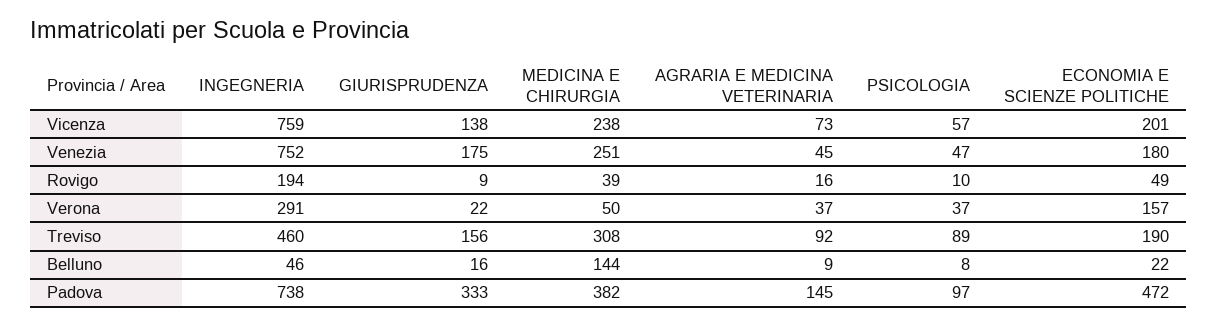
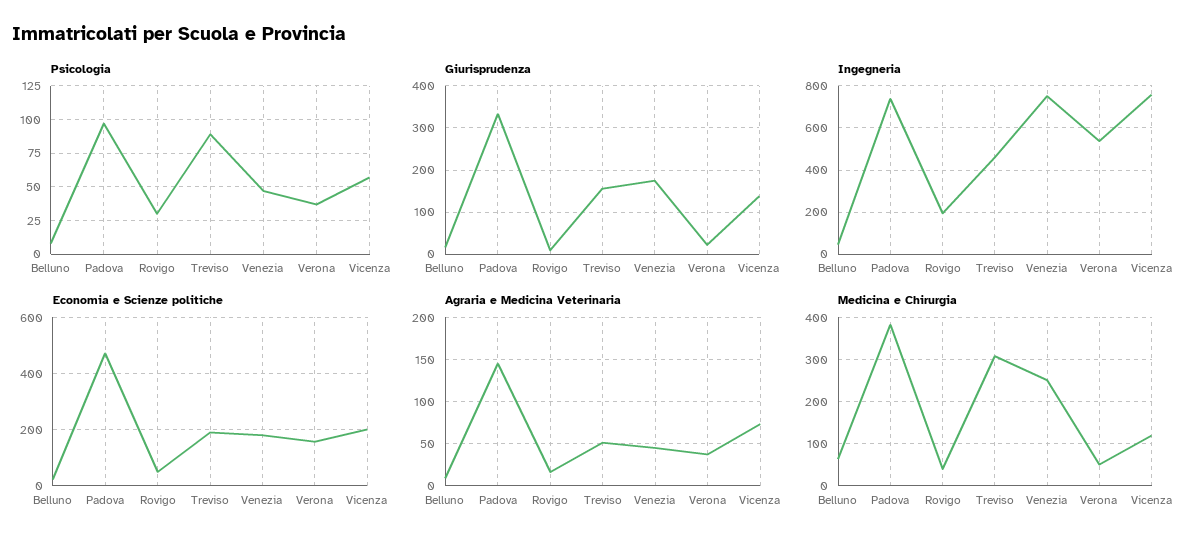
  {
    "INGEGNERIA": {
      "Vicenza": 759,
      "Venezia": 752,
      "Rovigo": 194,
-     "Verona": 291,
+     "Verona": 550,
      "Treviso": 460,
      "Belluno": 46,
      "Padova": 738
    },
    "GIURISPRUDENZA": {
      "Vicenza": 138,
      "Venezia": 175,
      "Rovigo": 9,
      "Verona": 22,
      "Treviso": 156,
      "Belluno": 16,
      "Padova": 333
    },
    "MEDICINA E CHIRURGIA": {
-     "Vicenza": 238,
+     "Vicenza": 120,
      "Venezia": 251,
      "Rovigo": 39,
      "Verona": 50,
      "Treviso": 308,
-     "Belluno": 144,
+     "Belluno": 60,
      "Padova": 382
    },
    "AGRARIA E MEDICINA VETERINARIA": {
      "Vicenza": 73,
      "Venezia": 45,
      "Rovigo": 16,
      "Verona": 37,
-     "Treviso": 92,
+     "Treviso": 50,
      "Belluno": 9,
      "Padova": 145
    },
    "PSICOLOGIA": {
      "Vicenza": 57,
      "Venezia": 47,
-     "Rovigo": 10,
+     "Rovigo": 30,
      "Verona": 37,
      "Treviso": 89,
      "Belluno": 8,
      "Padova": 97
    },
    "ECONOMIA E SCIENZE POLITICHE": {
      "Vicenza": 201,
      "Venezia": 180,
      "Rovigo": 49,
      "Verona": 157,
      "Treviso": 190,
      "Belluno": 22,
      "Padova": 472
    }
  }

